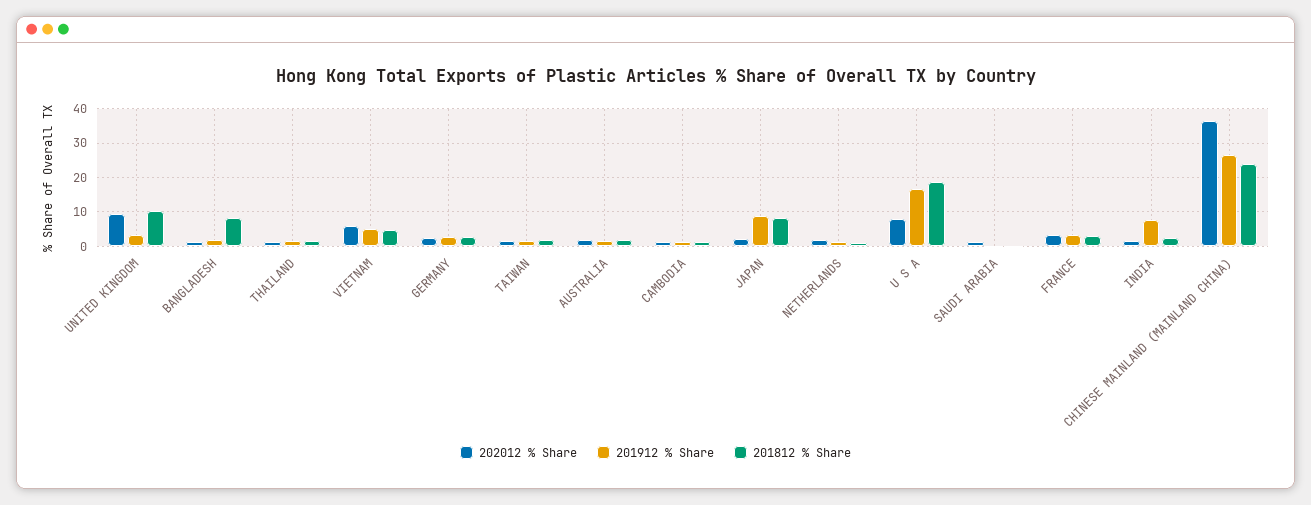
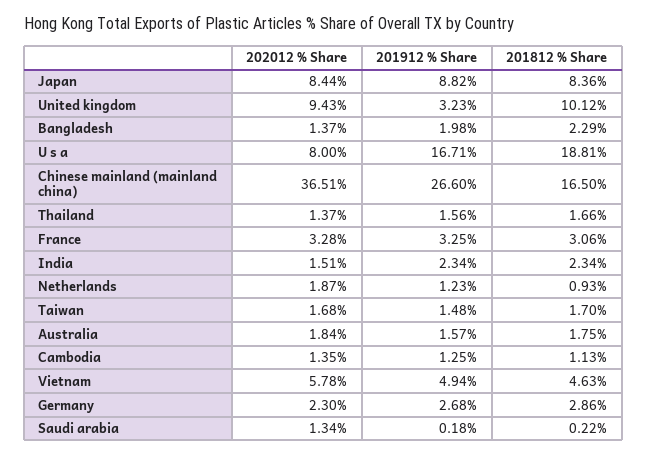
  {
    "202012 % Share": {
      "UNITED KINGDOM": 9.43,
      "BANGLADESH": 1.37,
      "THAILAND": 1.37,
      "VIETNAM": 5.78,
      "GERMANY": 2.3,
      "TAIWAN": 1.68,
      "AUSTRALIA": 1.84,
      "CAMBODIA": 1.35,
-     "JAPAN": 2,
+     "JAPAN": 8.44,
      "NETHERLANDS": 1.87,
      "U S A": 8,
      "SAUDI ARABIA": 1.34,
      "FRANCE": 3.28,
      "INDIA": 1.51,
      "CHINESE MAINLAND (MAINLAND CHINA)": 36.51
    },
    "201912 % Share": {
      "UNITED KINGDOM": 3.23,
      "BANGLADESH": 1.98,
      "THAILAND": 1.56,
      "VIETNAM": 4.94,
      "GERMANY": 2.68,
      "TAIWAN": 1.48,
      "AUSTRALIA": 1.57,
      "CAMBODIA": 1.25,
      "JAPAN": 8.82,
      "NETHERLANDS": 1.23,
      "U S A": 16.71,
      "SAUDI ARABIA": 0.18,
      "FRANCE": 3.25,
-     "INDIA": 8,
+     "INDIA": 2.34,
      "CHINESE MAINLAND (MAINLAND CHINA)": 26.6
    },
    "201812 % Share": {
      "UNITED KINGDOM": 10.12,
-     "BANGLADESH": 8,
+     "BANGLADESH": 2.29,
      "THAILAND": 1.66,
      "VIETNAM": 4.63,
      "GERMANY": 2.86,
      "TAIWAN": 1.7,
      "AUSTRALIA": 1.75,
      "CAMBODIA": 1.13,
      "JAPAN": 8.36,
      "NETHERLANDS": 0.93,
      "U S A": 18.81,
      "SAUDI ARABIA": 0.22,
      "FRANCE": 3.06,
      "INDIA": 2.34,
-     "CHINESE MAINLAND (MAINLAND CHINA)": 24
+     "CHINESE MAINLAND (MAINLAND CHINA)": 16.5
    }
  }

